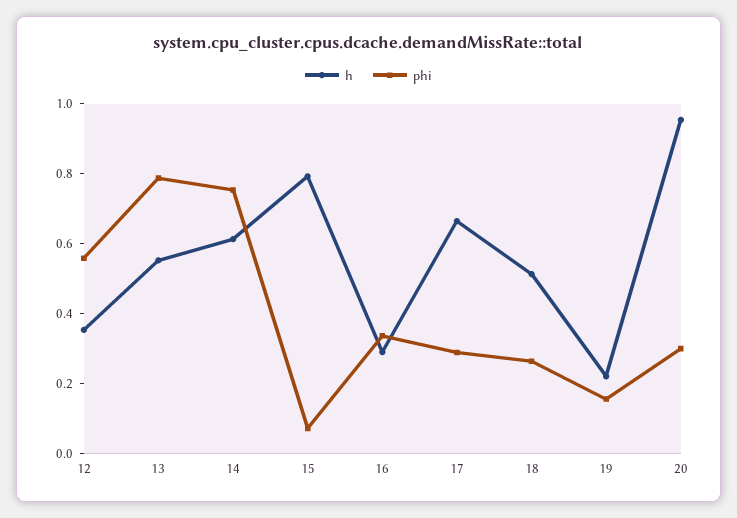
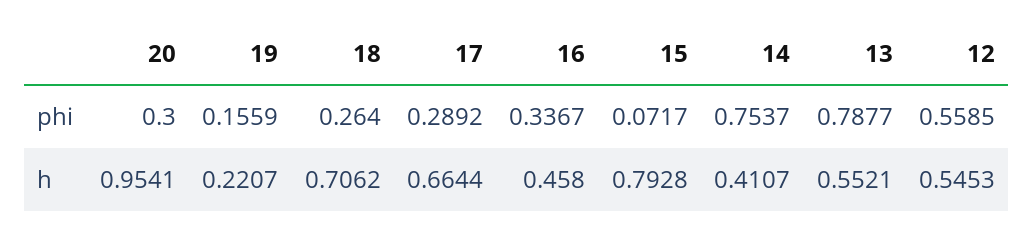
  {
    "h": {
-     "12": 0.35,
+     "12": 0.5453,
      "13": 0.5521,
-     "14": 0.6,
+     "14": 0.4107,
      "15": 0.7928,
-     "16": 0.3,
+     "16": 0.458,
      "17": 0.6644,
-     "18": 0.5,
+     "18": 0.7062,
      "19": 0.2207,
      "20": 0.9541
    },
    "phi": {
      "12": 0.5585,
      "13": 0.7877,
      "14": 0.7537,
      "15": 0.0717,
      "16": 0.3367,
      "17": 0.2892,
      "18": 0.264,
      "19": 0.1559,
      "20": 0.3
    }
  }

